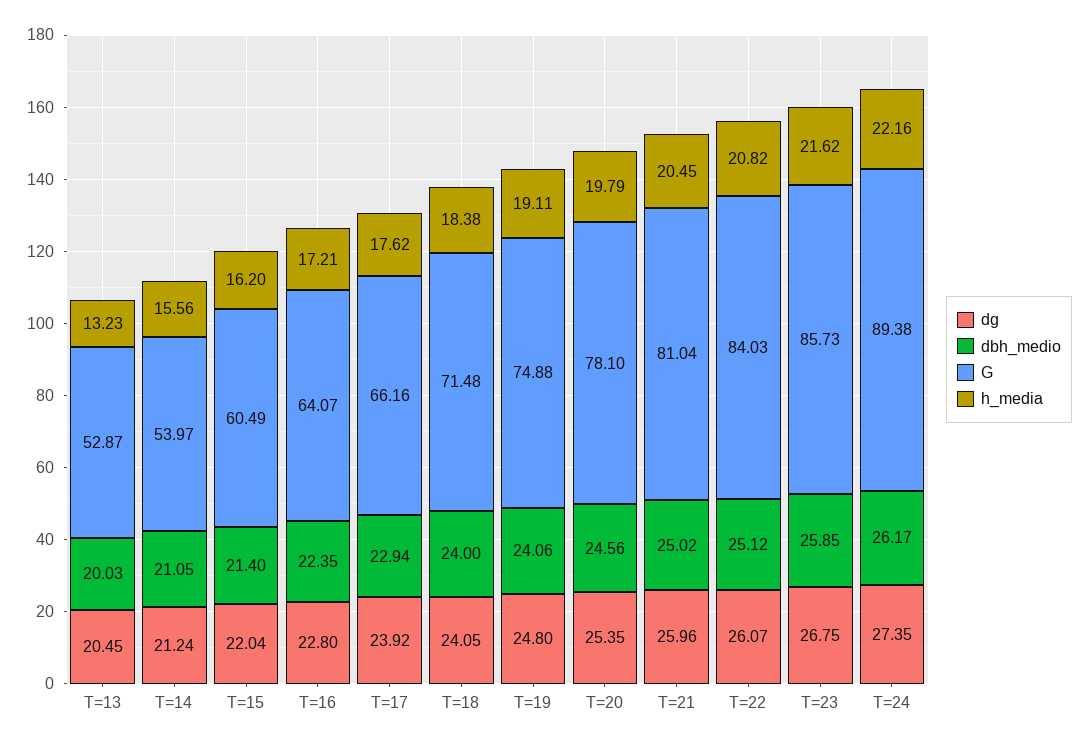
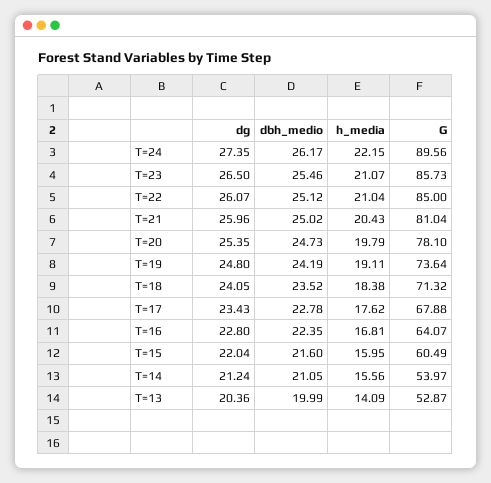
  {
    "dg": {
-     "T=13": 20.45,
+     "T=13": 20.36,
      "T=14": 21.24,
      "T=15": 22.04,
      "T=16": 22.8,
-     "T=17": 23.92,
+     "T=17": 23.43,
      "T=18": 24.05,
      "T=19": 24.8,
      "T=20": 25.35,
      "T=21": 25.96,
      "T=22": 26.07,
-     "T=23": 26.75,
+     "T=23": 26.5,
      "T=24": 27.35
    },
    "dbh_medio": {
-     "T=13": 20.03,
+     "T=13": 19.99,
      "T=14": 21.05,
-     "T=15": 21.4,
+     "T=15": 21.6,
      "T=16": 22.35,
-     "T=17": 22.94,
+     "T=17": 22.78,
-     "T=18": 24,
+     "T=18": 23.52,
-     "T=19": 24.06,
+     "T=19": 24.19,
-     "T=20": 24.56,
+     "T=20": 24.73,
      "T=21": 25.02,
      "T=22": 25.12,
-     "T=23": 25.85,
+     "T=23": 25.46,
      "T=24": 26.17
    },
    "G": {
      "T=13": 52.87,
      "T=14": 53.97,
      "T=15": 60.49,
      "T=16": 64.07,
-     "T=17": 66.16,
+     "T=17": 67.88,
-     "T=18": 71.48,
+     "T=18": 71.32,
-     "T=19": 74.88,
+     "T=19": 73.64,
      "T=20": 78.1,
      "T=21": 81.04,
-     "T=22": 84.03,
+     "T=22": 85,
      "T=23": 85.73,
-     "T=24": 89.38
+     "T=24": 89.56
    },
    "h_media": {
-     "T=13": 13.23,
+     "T=13": 14.09,
      "T=14": 15.56,
-     "T=15": 16.2,
+     "T=15": 15.95,
-     "T=16": 17.21,
+     "T=16": 16.81,
      "T=17": 17.62,
      "T=18": 18.38,
      "T=19": 19.11,
      "T=20": 19.79,
-     "T=21": 20.45,
+     "T=21": 20.43,
-     "T=22": 20.82,
+     "T=22": 21.04,
-     "T=23": 21.62,
+     "T=23": 21.07,
-     "T=24": 22.16
+     "T=24": 22.15
    }
  }

